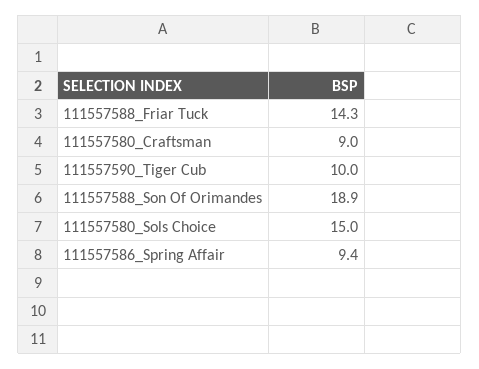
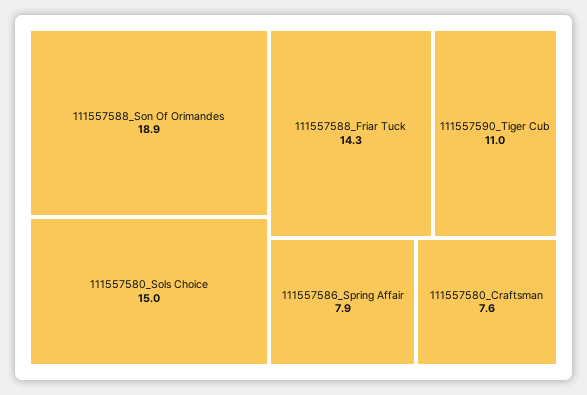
  {
    "111557588_Friar Tuck": 14.3,
-   "111557580_Craftsman": 9,
+   "111557580_Craftsman": 7.6,
-   "111557590_Tiger Cub": 10,
+   "111557590_Tiger Cub": 11,
    "111557588_Son Of Orimandes": 18.9,
    "111557580_Sols Choice": 15,
-   "111557586_Spring Affair": 9.4
+   "111557586_Spring Affair": 7.9
  }

